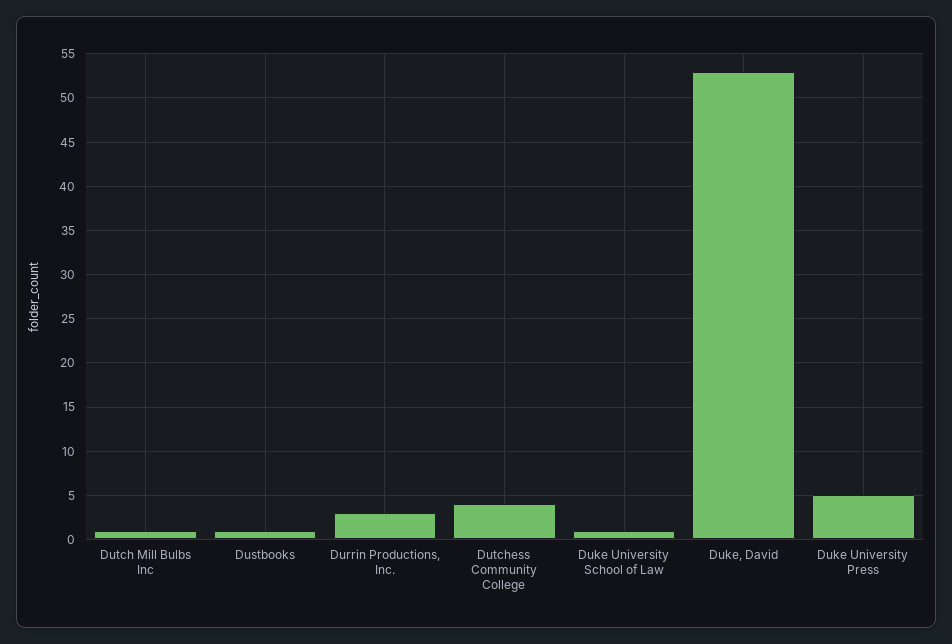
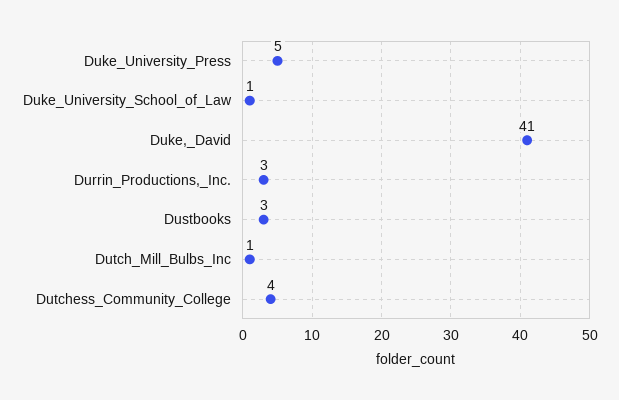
  {
    "Dutch Mill Bulbs Inc": 1,
-   "Dustbooks": 1,
+   "Dustbooks": 3,
    "Durrin Productions, Inc.": 3,
    "Dutchess Community College": 4,
    "Duke University School of Law": 1,
-   "Duke, David": 53,
+   "Duke, David": 41,
    "Duke University Press": 5
  }

